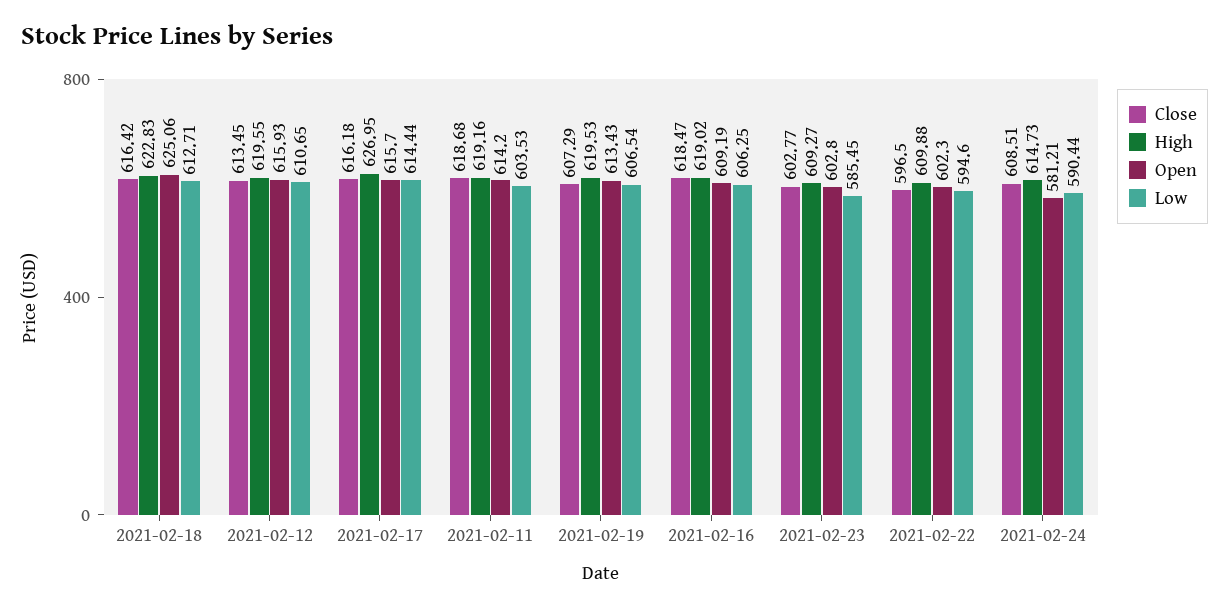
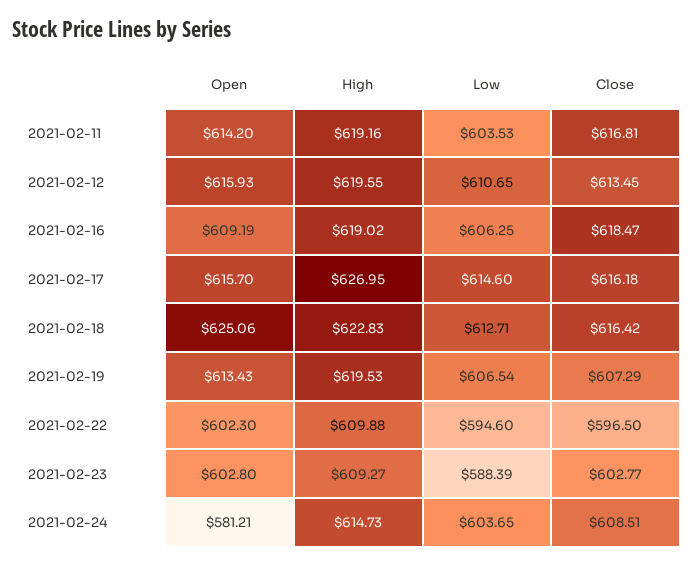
  {
    "Close": {
      "2021-02-18": 616.42,
      "2021-02-12": 613.45,
      "2021-02-17": 616.18,
-     "2021-02-11": 618.68,
+     "2021-02-11": 616.81,
      "2021-02-19": 607.29,
      "2021-02-16": 618.47,
      "2021-02-23": 602.77,
      "2021-02-22": 596.5,
      "2021-02-24": 608.51
    },
    "High": {
      "2021-02-18": 622.83,
      "2021-02-12": 619.55,
      "2021-02-17": 626.95,
      "2021-02-11": 619.16,
      "2021-02-19": 619.53,
      "2021-02-16": 619.02,
      "2021-02-23": 609.27,
      "2021-02-22": 609.88,
      "2021-02-24": 614.73
    },
    "Open": {
      "2021-02-18": 625.06,
      "2021-02-12": 615.93,
      "2021-02-17": 615.7,
      "2021-02-11": 614.2,
      "2021-02-19": 613.43,
      "2021-02-16": 609.19,
      "2021-02-23": 602.8,
      "2021-02-22": 602.3,
      "2021-02-24": 581.21
    },
    "Low": {
      "2021-02-18": 612.71,
      "2021-02-12": 610.65,
-     "2021-02-17": 614.44,
+     "2021-02-17": 614.6,
      "2021-02-11": 603.53,
      "2021-02-19": 606.54,
      "2021-02-16": 606.25,
-     "2021-02-23": 585.45,
+     "2021-02-23": 588.39,
      "2021-02-22": 594.6,
-     "2021-02-24": 590.44
+     "2021-02-24": 603.65
    }
  }

